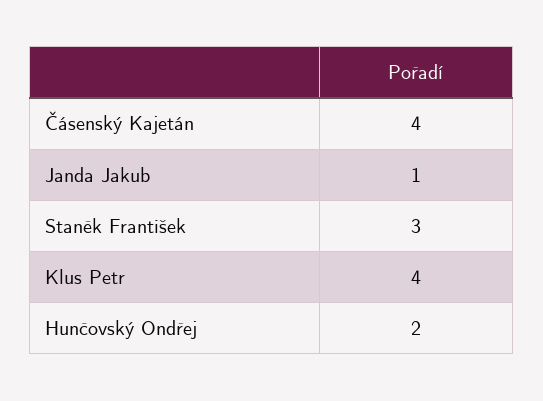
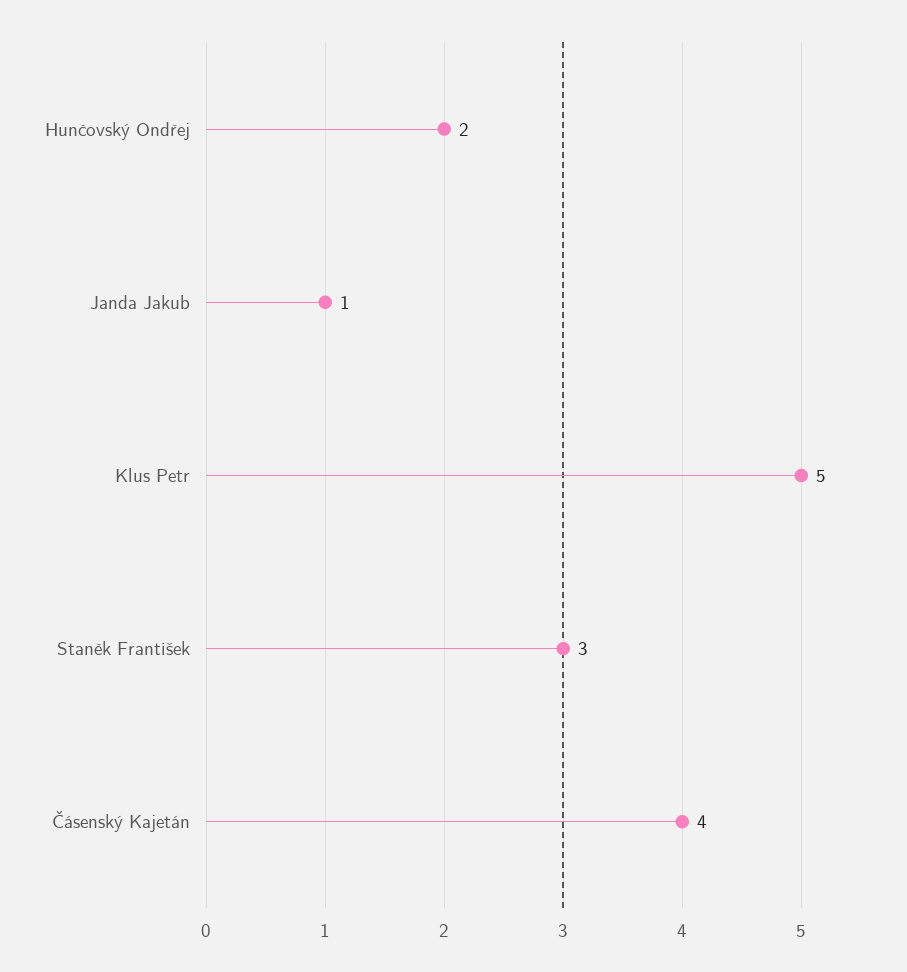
  {
    "Čásenský Kajetán": 4,
    "Janda Jakub": 1,
    "Staněk František": 3,
-   "Klus Petr": 4,
+   "Klus Petr": 5,
    "Hunčovský Ondřej": 2
  }

